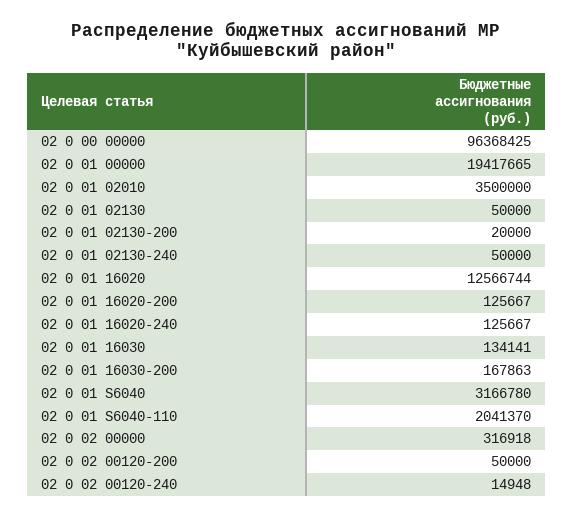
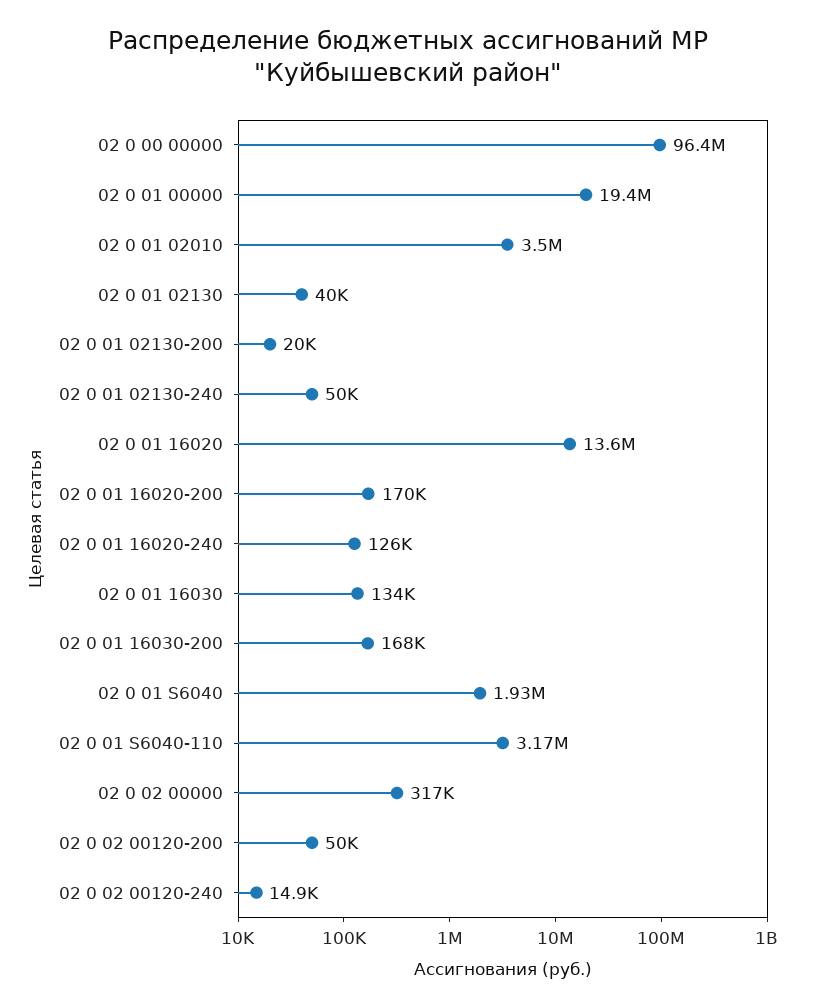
  {
    "02 0 00 00000": 96368425,
    "02 0 01 00000": 19417665,
    "02 0 01 02010": 3500000,
-   "02 0 01 02130": 50000,
+   "02 0 01 02130": 40000,
    "02 0 01 02130-200": 20000,
    "02 0 01 02130-240": 50000,
-   "02 0 01 16020": 12566744,
+   "02 0 01 16020": 13600000,
-   "02 0 01 16020-200": 125667,
+   "02 0 01 16020-200": 170000,
    "02 0 01 16020-240": 125667,
    "02 0 01 16030": 134141,
    "02 0 01 16030-200": 167863,
-   "02 0 01 S6040": 3166780,
+   "02 0 01 S6040": 1930000,
-   "02 0 01 S6040-110": 2041370,
+   "02 0 01 S6040-110": 3170000,
    "02 0 02 00000": 316918,
    "02 0 02 00120-200": 50000,
    "02 0 02 00120-240": 14948
  }

